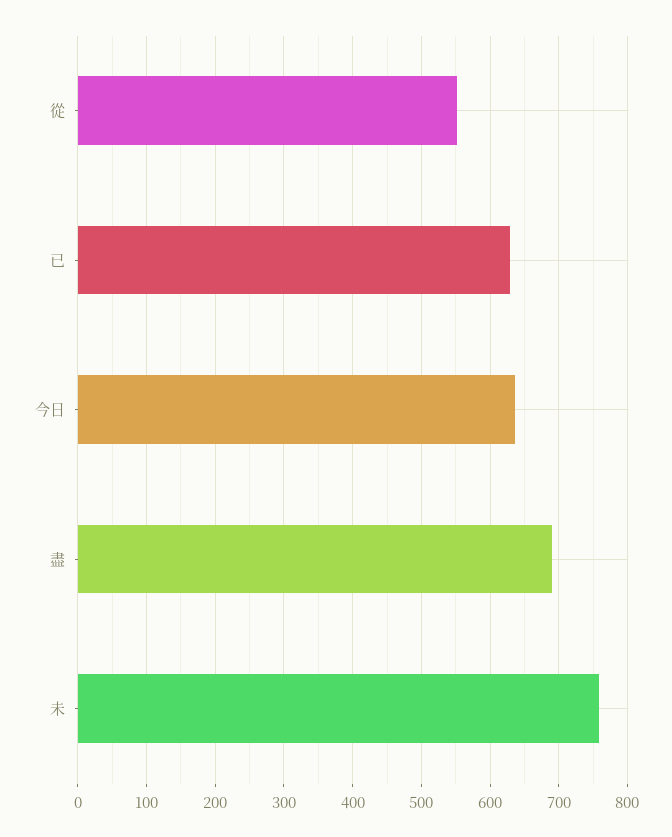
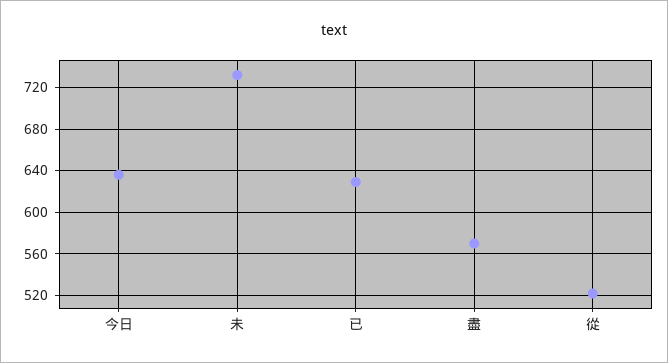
  {
-   "從": 550,
+   "從": 520,
    "已": 630,
    "今日": 640,
-   "盡": 690,
+   "盡": 570,
-   "未": 760
+   "未": 730
  }

